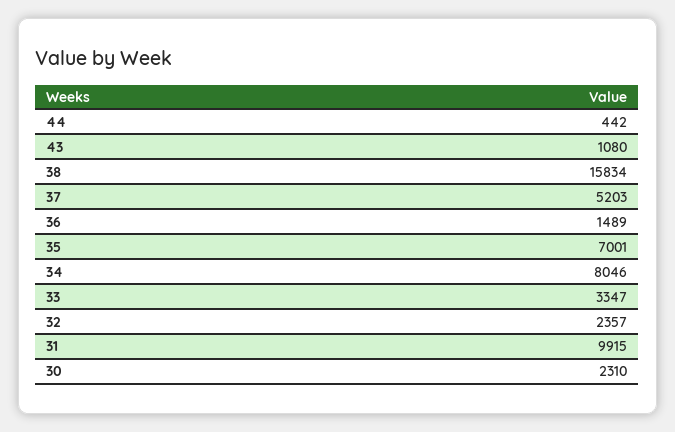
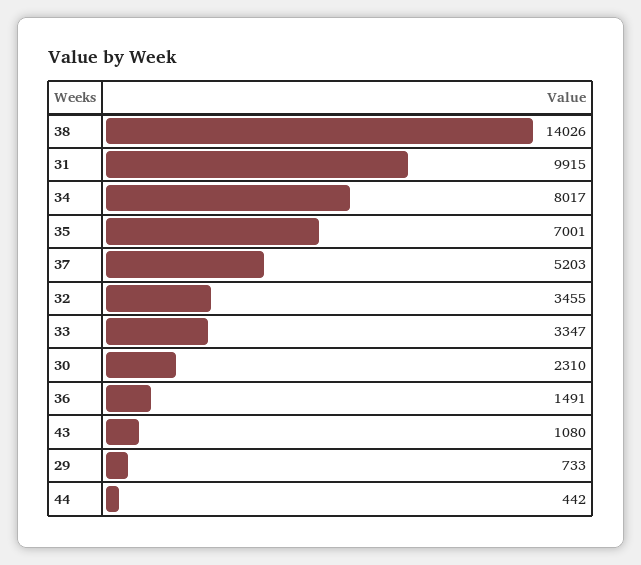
  {
    "44": 442,
    "43": 1080,
-   "38": 15834,
+   "38": 14026,
    "37": 5203,
-   "36": 1489,
+   "36": 1491,
    "35": 7001,
-   "34": 8046,
+   "34": 8017,
    "33": 3347,
-   "32": 2357,
+   "32": 3455,
    "31": 9915,
-   "30": 2310
+   "30": 2310,
+   "29": 733
  }

